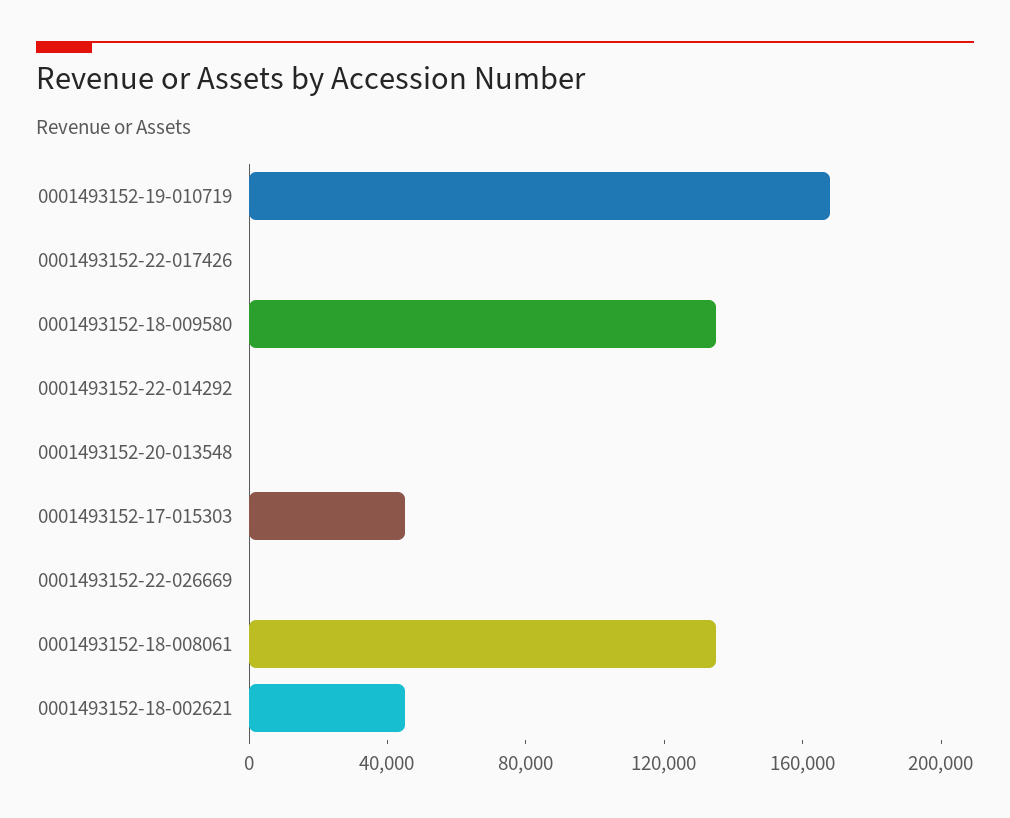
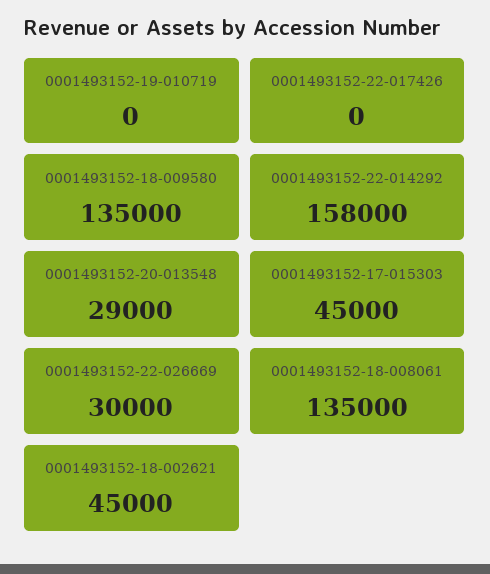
  {
-   "0001493152-19-010719": 170000,
+   "0001493152-19-010719": 0,
    "0001493152-22-017426": 0,
    "0001493152-18-009580": 135000,
-   "0001493152-22-014292": 0,
+   "0001493152-22-014292": 158000,
-   "0001493152-20-013548": 0,
+   "0001493152-20-013548": 29000,
    "0001493152-17-015303": 45000,
-   "0001493152-22-026669": 0,
+   "0001493152-22-026669": 30000,
    "0001493152-18-008061": 135000,
    "0001493152-18-002621": 45000
  }

